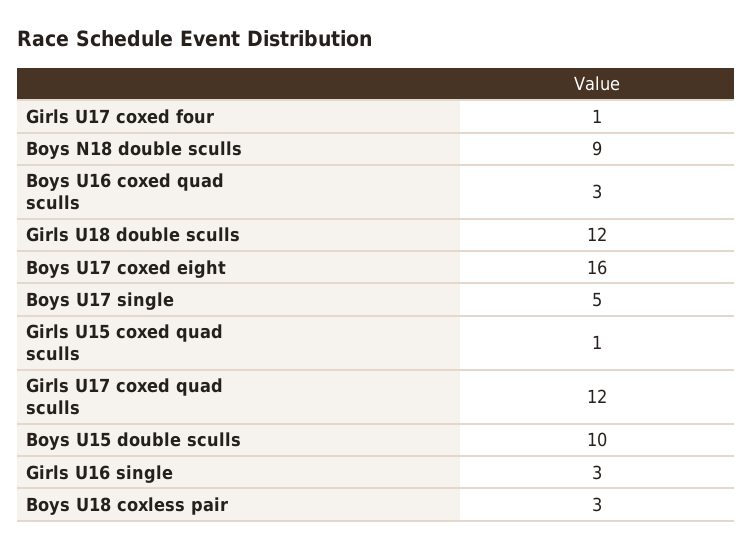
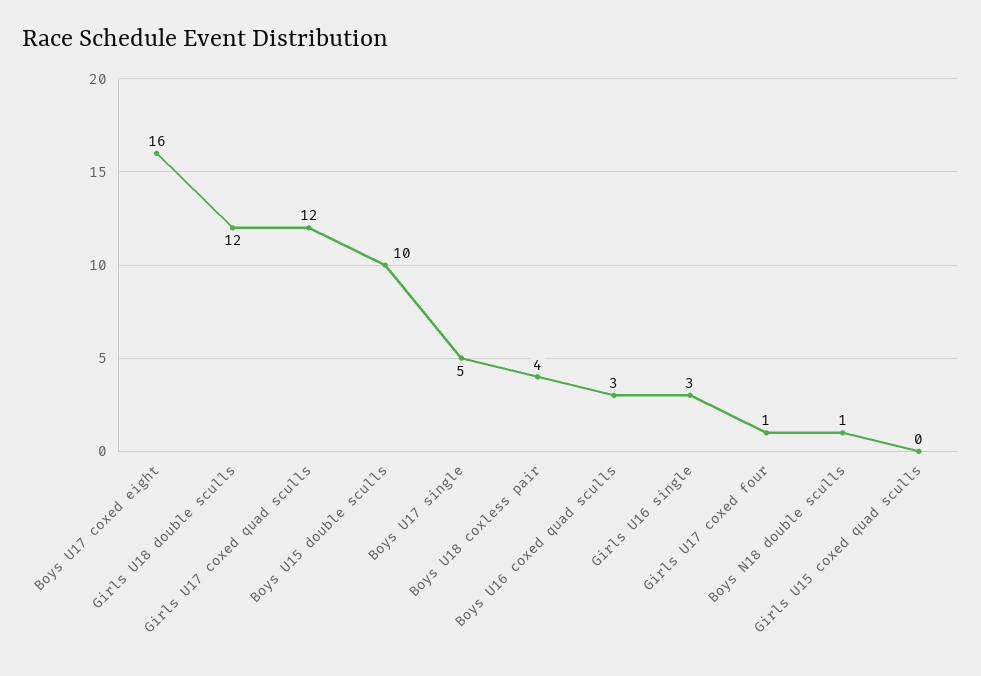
  {
    "Girls U17 coxed four": 1,
-   "Boys N18 double sculls": 9,
+   "Boys N18 double sculls": 1,
    "Boys U16 coxed quad sculls": 3,
    "Girls U18 double sculls": 12,
    "Boys U17 coxed eight": 16,
    "Boys U17 single": 5,
-   "Girls U15 coxed quad sculls": 1,
+   "Girls U15 coxed quad sculls": 0,
    "Girls U17 coxed quad sculls": 12,
    "Boys U15 double sculls": 10,
    "Girls U16 single": 3,
-   "Boys U18 coxless pair": 3
+   "Boys U18 coxless pair": 4
  }

